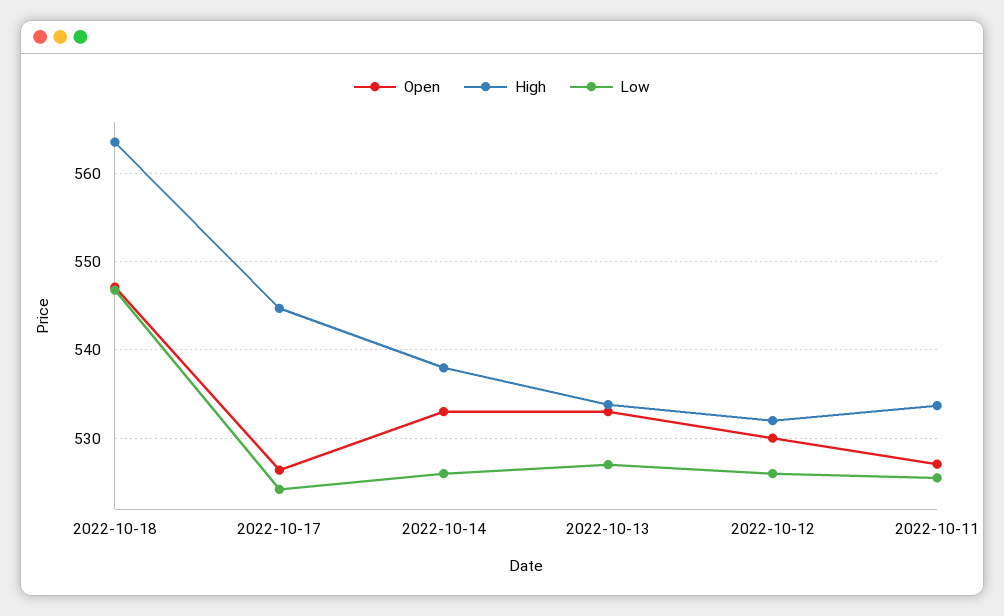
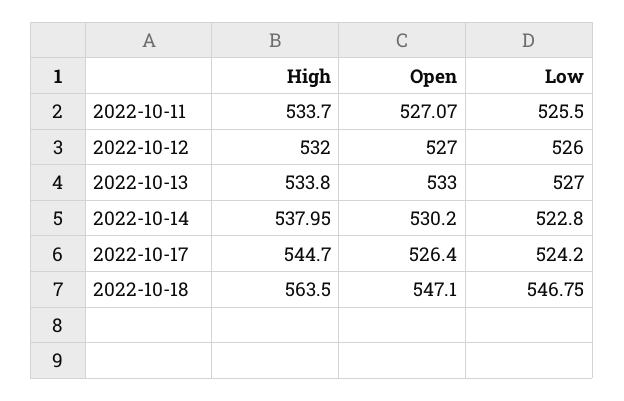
  {
    "Open": {
      "2022-10-18": 547.1,
      "2022-10-17": 526.4,
-     "2022-10-14": 533,
+     "2022-10-14": 530.2,
      "2022-10-13": 533,
-     "2022-10-12": 530,
+     "2022-10-12": 527,
      "2022-10-11": 527.07
    },
    "High": {
      "2022-10-18": 563.5,
      "2022-10-17": 544.7,
      "2022-10-14": 537.95,
      "2022-10-13": 533.8,
      "2022-10-12": 532,
      "2022-10-11": 533.7
    },
    "Low": {
      "2022-10-18": 546.75,
      "2022-10-17": 524.2,
-     "2022-10-14": 526,
+     "2022-10-14": 522.8,
      "2022-10-13": 527,
      "2022-10-12": 526,
      "2022-10-11": 525.5
    }
  }

